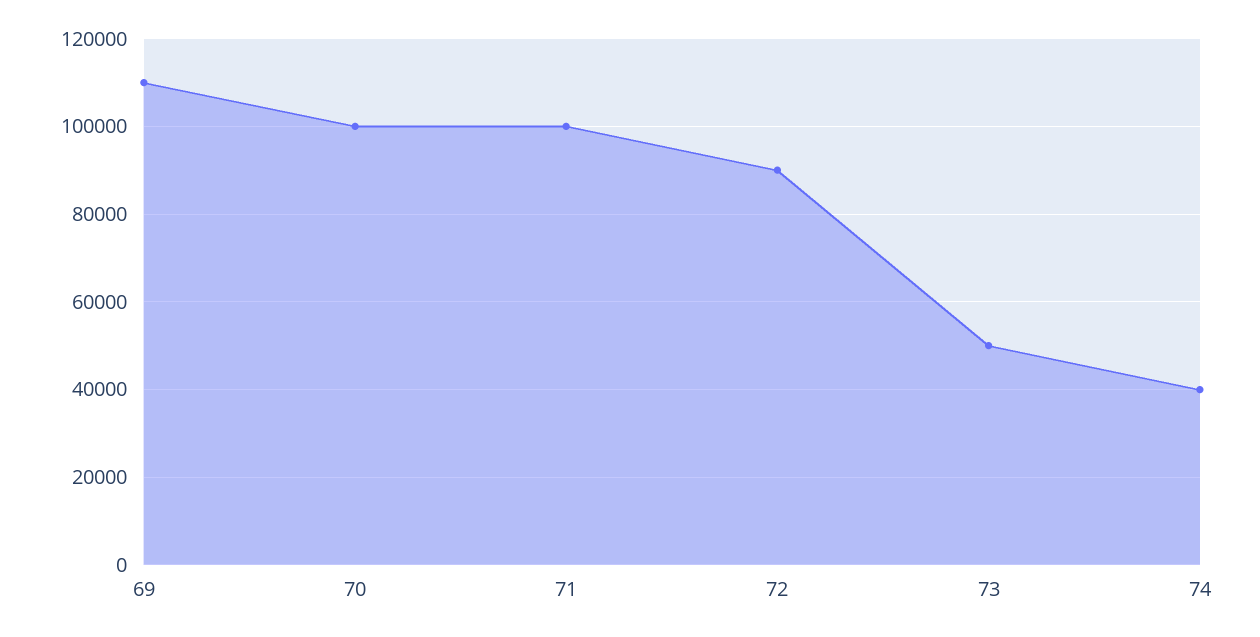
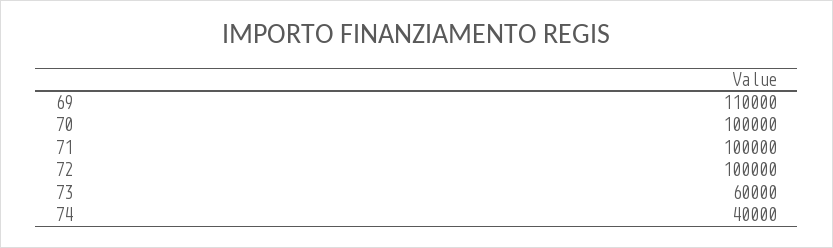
  {
    "69": 110000,
    "70": 100000,
    "71": 100000,
-   "72": 90000,
+   "72": 100000,
-   "73": 50000,
+   "73": 60000,
    "74": 40000
  }

